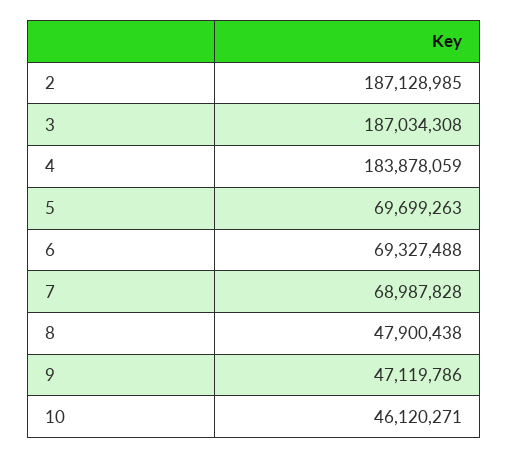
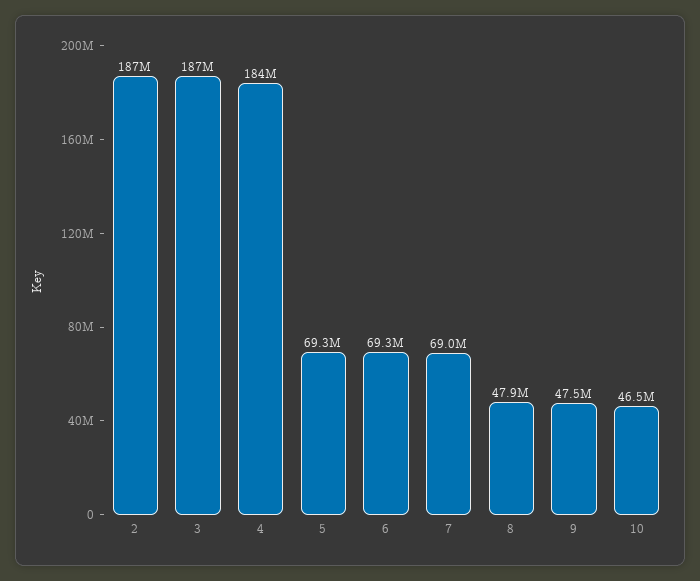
  {
    "2": 187128985,
    "3": 187034308,
    "4": 183878059,
-   "5": 69699263,
+   "5": 69300000,
    "6": 69327488,
    "7": 68987828,
    "8": 47900438,
-   "9": 47119786,
+   "9": 47500000,
-   "10": 46120271
+   "10": 46500000
  }

